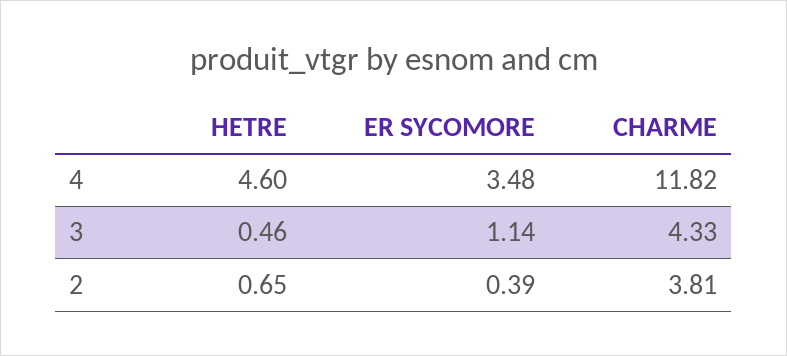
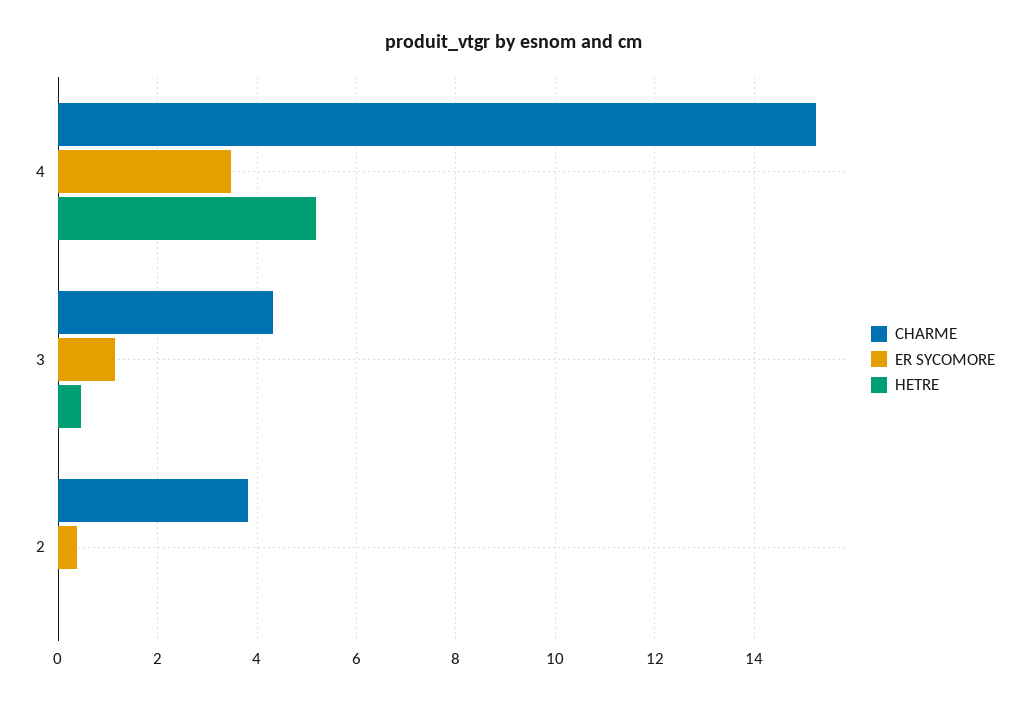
  {
    "HETRE": {
-     "4": 4.6,
+     "4": 5.2,
      "3": 0.46,
-     "2": 0.65
+     "2": 0
    },
    "ER SYCOMORE": {
      "4": 3.48,
      "3": 1.14,
      "2": 0.39
    },
    "CHARME": {
-     "4": 11.82,
+     "4": 15.2,
      "3": 4.33,
      "2": 3.81
    }
  }

